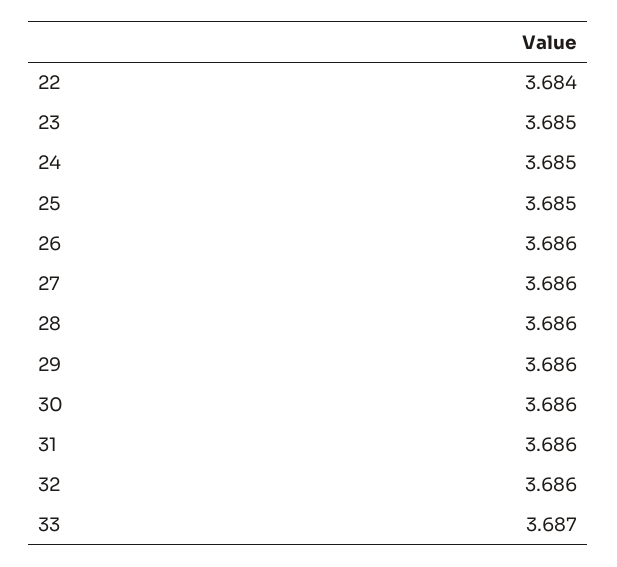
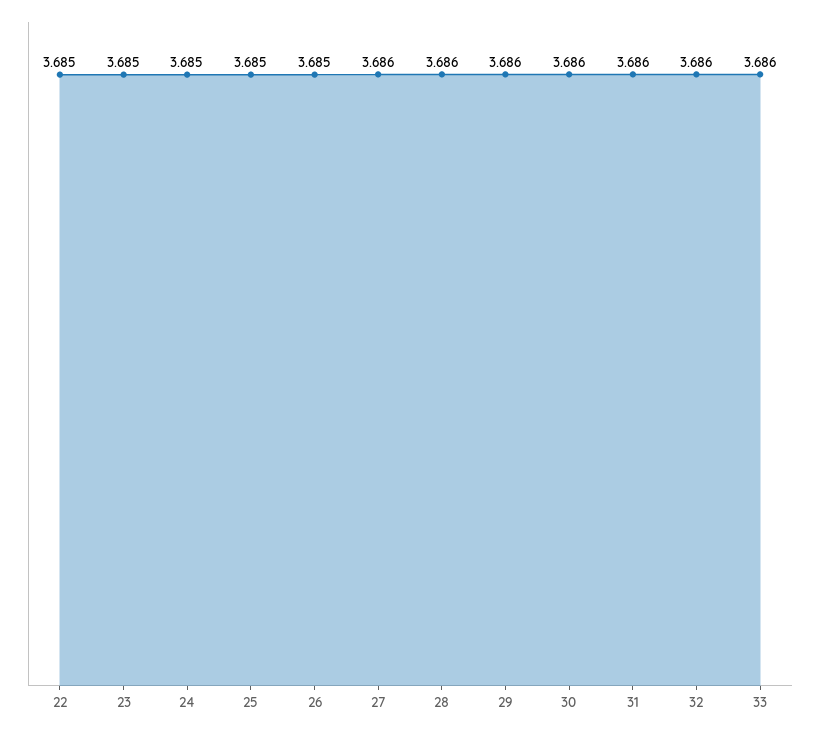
  {
-   "22": 3.684,
+   "22": 3.685,
    "23": 3.685,
    "24": 3.685,
    "25": 3.685,
-   "26": 3.686,
+   "26": 3.685,
    "27": 3.686,
    "28": 3.686,
    "29": 3.686,
    "30": 3.686,
    "31": 3.686,
    "32": 3.686,
-   "33": 3.687
+   "33": 3.686
  }

